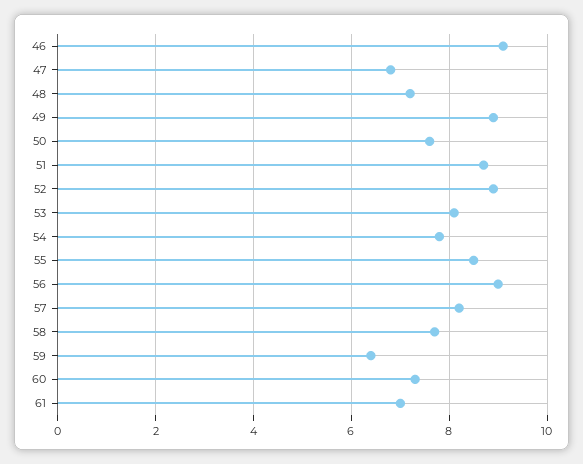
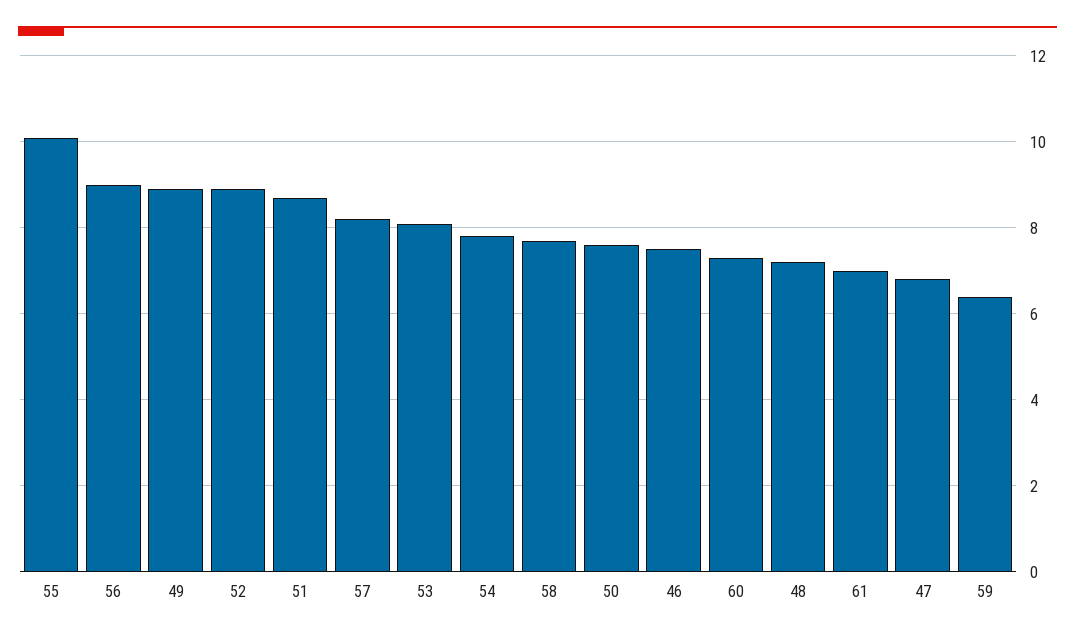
  {
-   "46": 9,
+   "46": 7.5,
    "47": 7,
    "48": 7,
    "49": 9,
    "50": 7.5,
    "51": 8.5,
    "52": 9,
    "53": 8,
    "54": 8,
-   "55": 8.5,
+   "55": 10,
    "56": 9,
    "57": 8,
    "58": 7.5,
    "59": 6.5,
    "60": 7.5,
    "61": 7
  }

